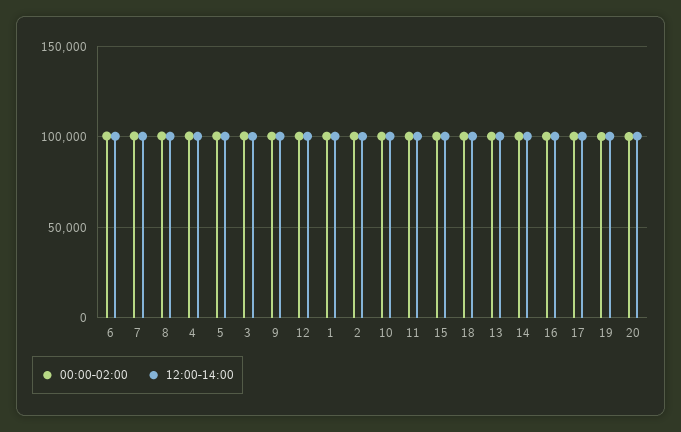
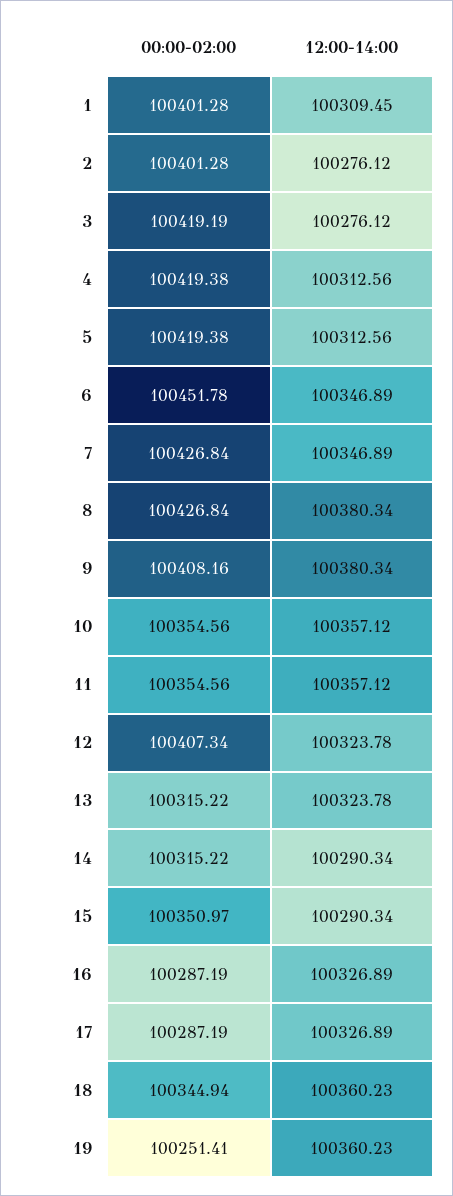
  {
    "00:00-02:00": {
      "6": 100451.78,
      "7": 100426.84,
      "8": 100426.84,
      "4": 100419.38,
      "5": 100419.38,
      "3": 100419.19,
      "9": 100408.16,
      "12": 100407.34,
      "1": 100401.28,
      "2": 100401.28,
      "10": 100354.56,
      "11": 100354.56,
      "15": 100350.97,
      "18": 100344.94,
      "13": 100315.22,
      "14": 100315.22,
      "16": 100287.19,
      "17": 100287.19,
-     "19": 100251.41,
+     "19": 100251.41
-     "20": 100000
    },
    "12:00-14:00": {
      "6": 100346.89,
      "7": 100346.89,
      "8": 100380.34,
      "4": 100312.56,
      "5": 100312.56,
      "3": 100276.12,
      "9": 100380.34,
      "12": 100323.78,
      "1": 100309.45,
      "2": 100276.12,
      "10": 100357.12,
      "11": 100357.12,
      "15": 100290.34,
      "18": 100360.23,
      "13": 100323.78,
      "14": 100290.34,
      "16": 100326.89,
      "17": 100326.89,
-     "19": 100360.23,
+     "19": 100360.23
-     "20": 100000
    }
  }

